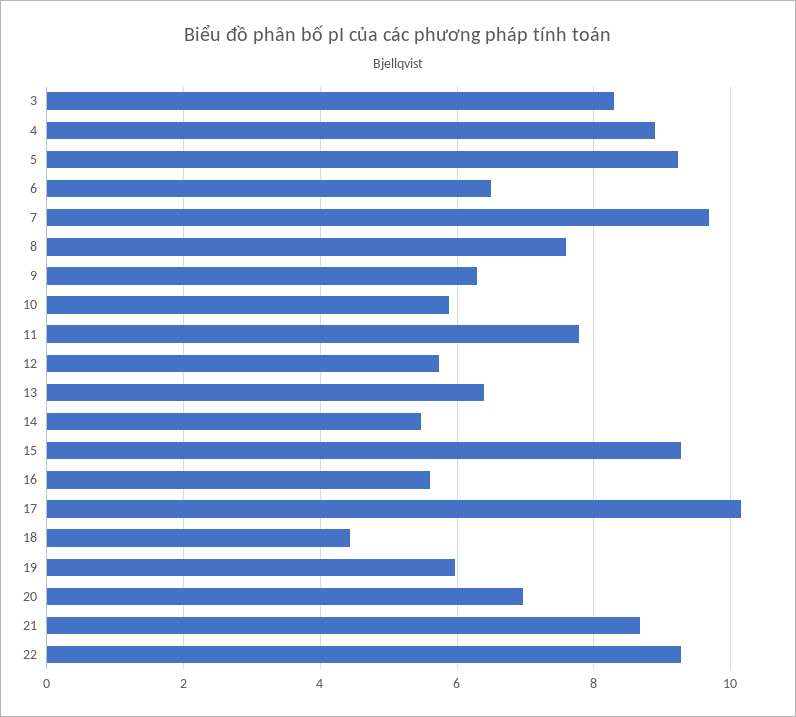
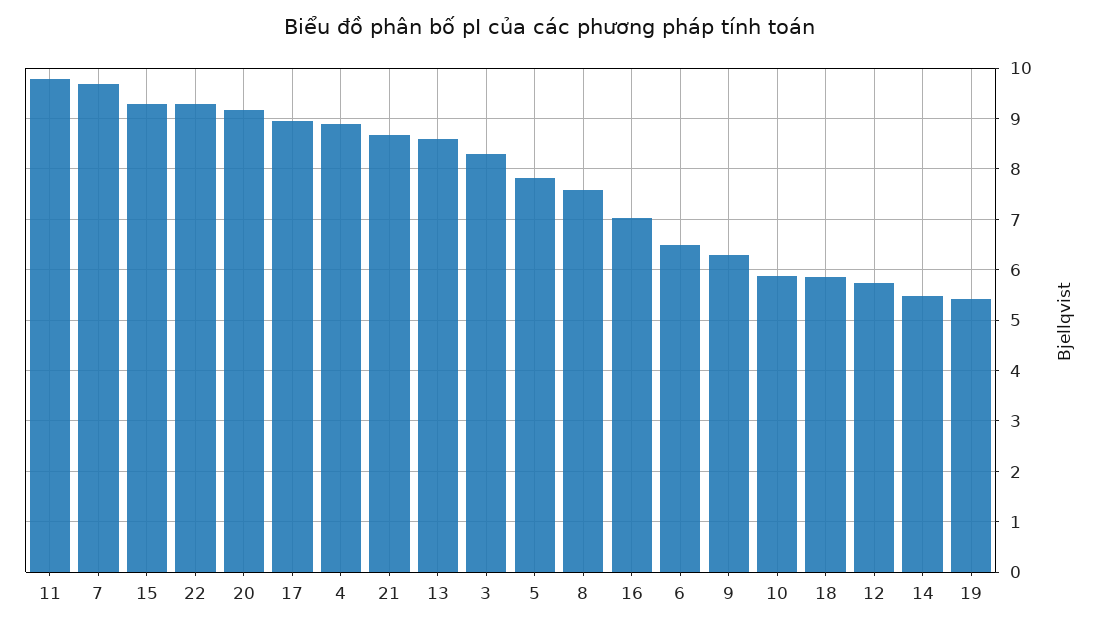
  {
    "3": 8.2,
    "4": 9,
-   "5": 9.2,
+   "5": 7.8,
    "6": 6.6,
    "7": 9.6,
    "8": 7.6,
    "9": 6.2,
    "10": 5.8,
-   "11": 7.8,
+   "11": 9.8,
    "12": 5.8,
-   "13": 6.4,
+   "13": 8.6,
    "14": 5.4,
    "15": 9.2,
-   "16": 5.6,
+   "16": 7,
-   "17": 10.2,
+   "17": 9,
-   "18": 4.4,
+   "18": 5.8,
-   "19": 6,
+   "19": 5.4,
-   "20": 7,
+   "20": 9.2,
    "21": 8.6,
    "22": 9.2
  }

